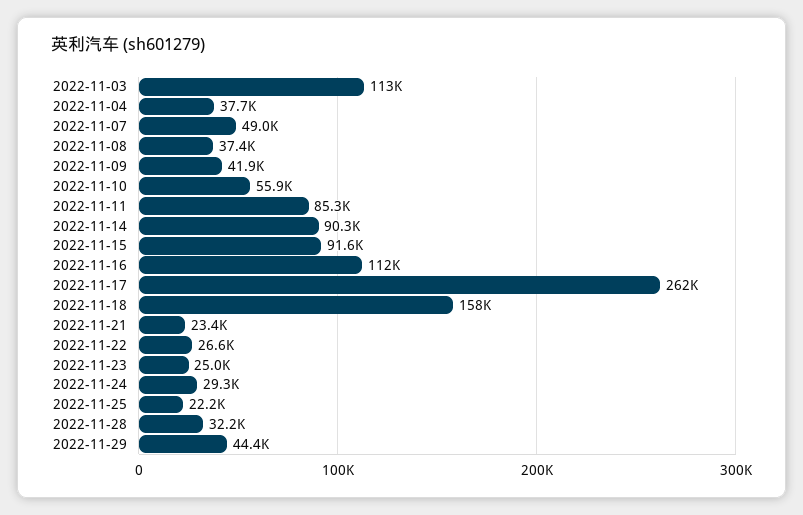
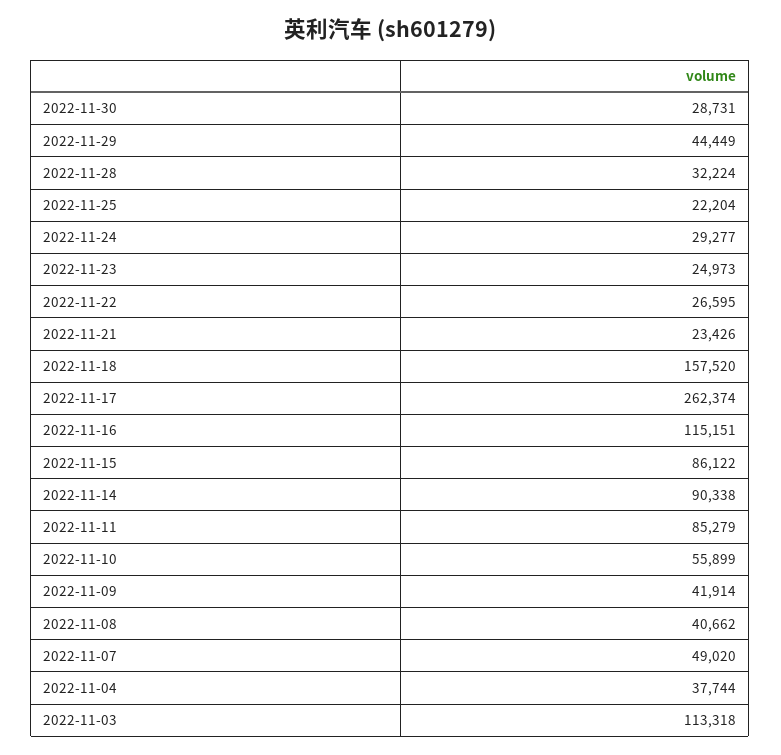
  {
    "2022-11-03": 113318,
    "2022-11-04": 37744,
    "2022-11-07": 49020,
-   "2022-11-08": 37400,
+   "2022-11-08": 40662,
    "2022-11-09": 41914,
    "2022-11-10": 55899,
    "2022-11-11": 85279,
    "2022-11-14": 90338,
-   "2022-11-15": 91600,
+   "2022-11-15": 86122,
-   "2022-11-16": 112000,
+   "2022-11-16": 115151,
    "2022-11-17": 262374,
    "2022-11-18": 157520,
    "2022-11-21": 23426,
    "2022-11-22": 26595,
    "2022-11-23": 24973,
    "2022-11-24": 29277,
    "2022-11-25": 22204,
    "2022-11-28": 32224,
-   "2022-11-29": 44449
+   "2022-11-29": 44449,
+   "2022-11-30": 28731
  }

